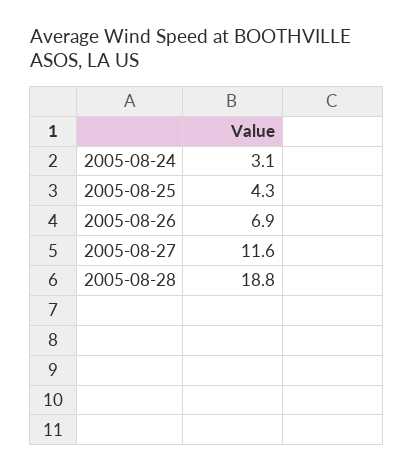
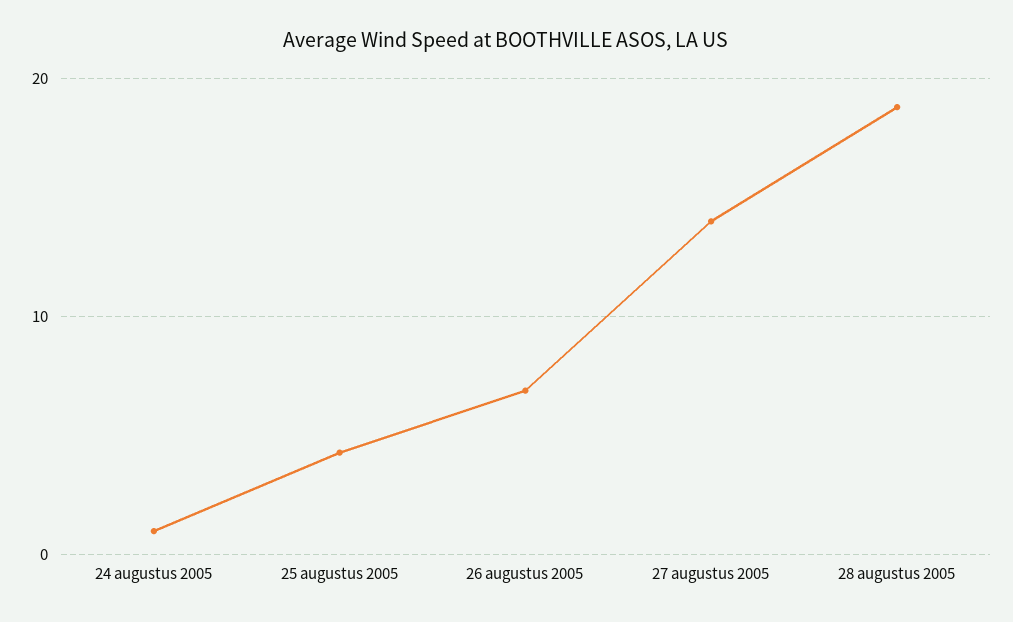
  {
-   "2005-08-24": 3.1,
+   "2005-08-24": 1,
    "2005-08-25": 4.3,
    "2005-08-26": 6.9,
-   "2005-08-27": 11.6,
+   "2005-08-27": 14,
    "2005-08-28": 18.8
  }

